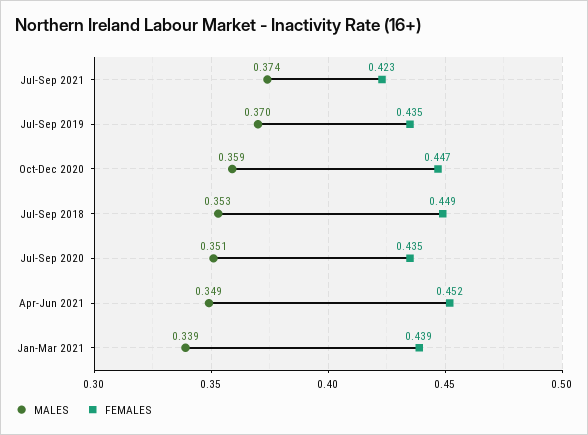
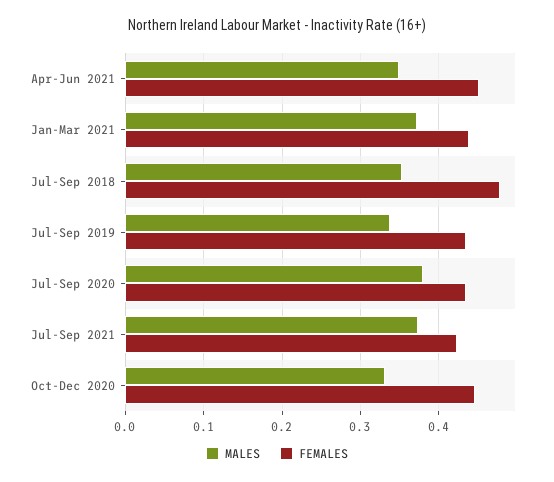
  {
    "MALES": {
      "Jul-Sep 2021": 0.374,
-     "Jul-Sep 2019": 0.37,
+     "Jul-Sep 2019": 0.34,
-     "Oct-Dec 2020": 0.359,
+     "Oct-Dec 2020": 0.33,
      "Jul-Sep 2018": 0.353,
-     "Jul-Sep 2020": 0.351,
+     "Jul-Sep 2020": 0.38,
      "Apr-Jun 2021": 0.349,
-     "Jan-Mar 2021": 0.339
+     "Jan-Mar 2021": 0.37
    },
    "FEMALES": {
      "Jul-Sep 2021": 0.423,
      "Jul-Sep 2019": 0.435,
      "Oct-Dec 2020": 0.447,
-     "Jul-Sep 2018": 0.449,
+     "Jul-Sep 2018": 0.48,
      "Jul-Sep 2020": 0.435,
      "Apr-Jun 2021": 0.452,
      "Jan-Mar 2021": 0.439
    }
  }

